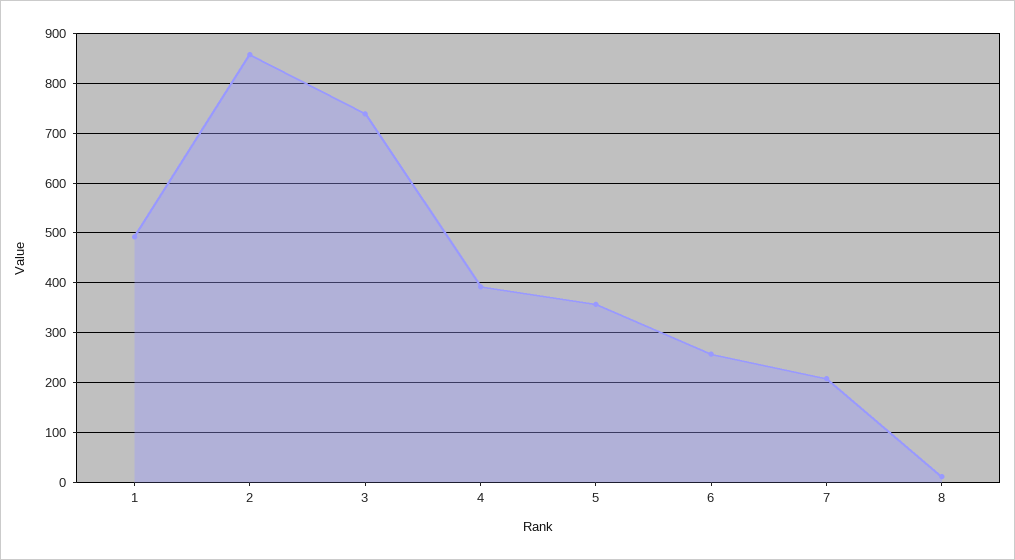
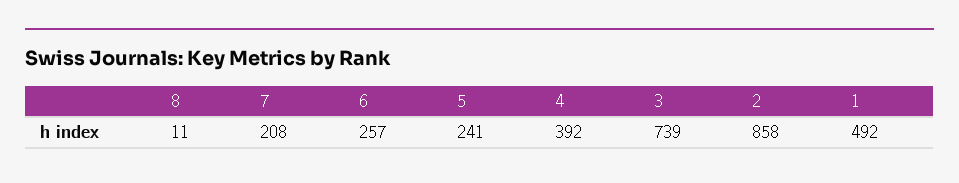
  {
    "1": 492,
    "2": 858,
    "3": 739,
    "4": 392,
-   "5": 360,
+   "5": 241,
    "6": 257,
    "7": 208,
    "8": 11
  }

